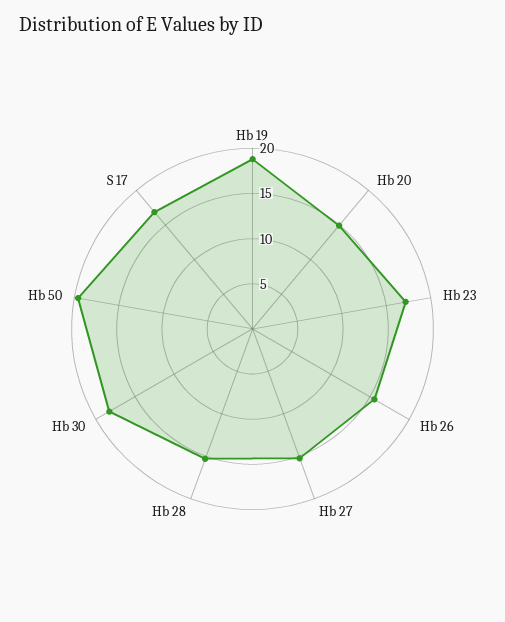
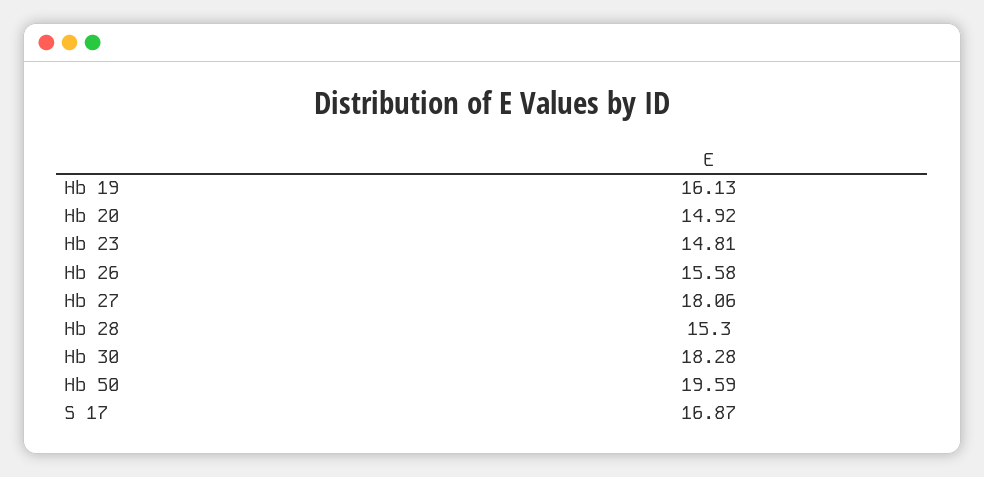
  {
-   "Hb 19": 19,
+   "Hb 19": 16.13,
    "Hb 20": 14.92,
-   "Hb 23": 17,
+   "Hb 23": 14.81,
    "Hb 26": 15.58,
-   "Hb 27": 15,
+   "Hb 27": 18.06,
    "Hb 28": 15.3,
    "Hb 30": 18.28,
    "Hb 50": 19.59,
    "S 17": 16.87
  }

